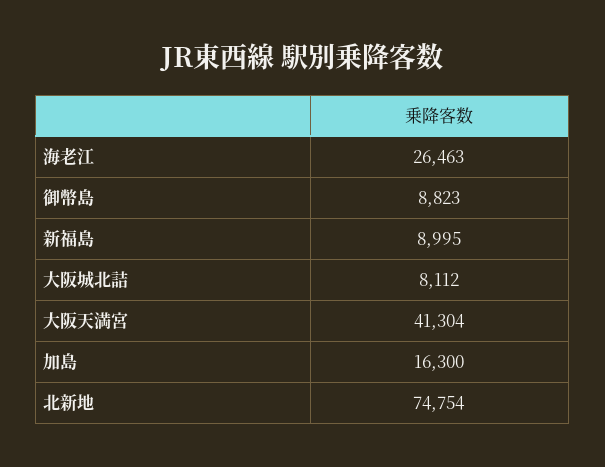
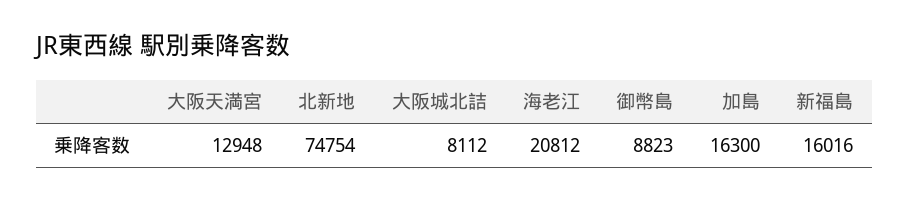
  {
-   "海老江": 26463,
+   "海老江": 20812,
    "御幣島": 8823,
-   "新福島": 8995,
+   "新福島": 16016,
    "大阪城北詰": 8112,
-   "大阪天満宮": 41304,
+   "大阪天満宮": 12948,
    "加島": 16300,
    "北新地": 74754
  }

